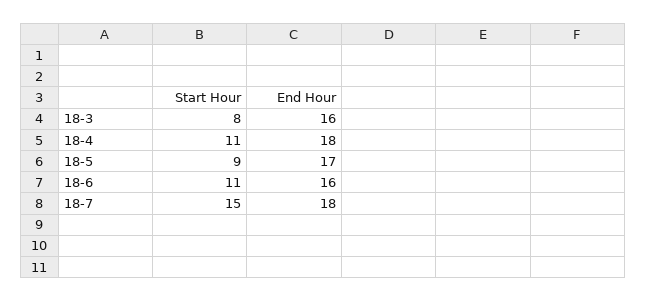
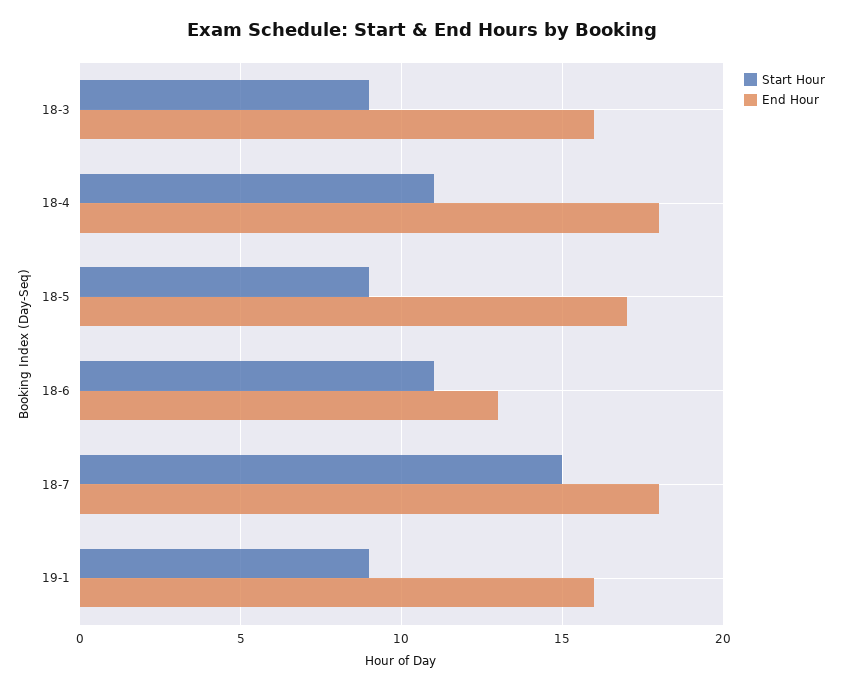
  {
    "Start Hour": {
-     "18-3": 8,
+     "18-3": 9,
      "18-4": 11,
      "18-5": 9,
      "18-6": 11,
-     "18-7": 15
+     "18-7": 15,
+     "19-1": 9
    },
    "End Hour": {
      "18-3": 16,
      "18-4": 18,
      "18-5": 17,
-     "18-6": 16,
+     "18-6": 13,
-     "18-7": 18
+     "18-7": 18,
+     "19-1": 16
    }
  }

